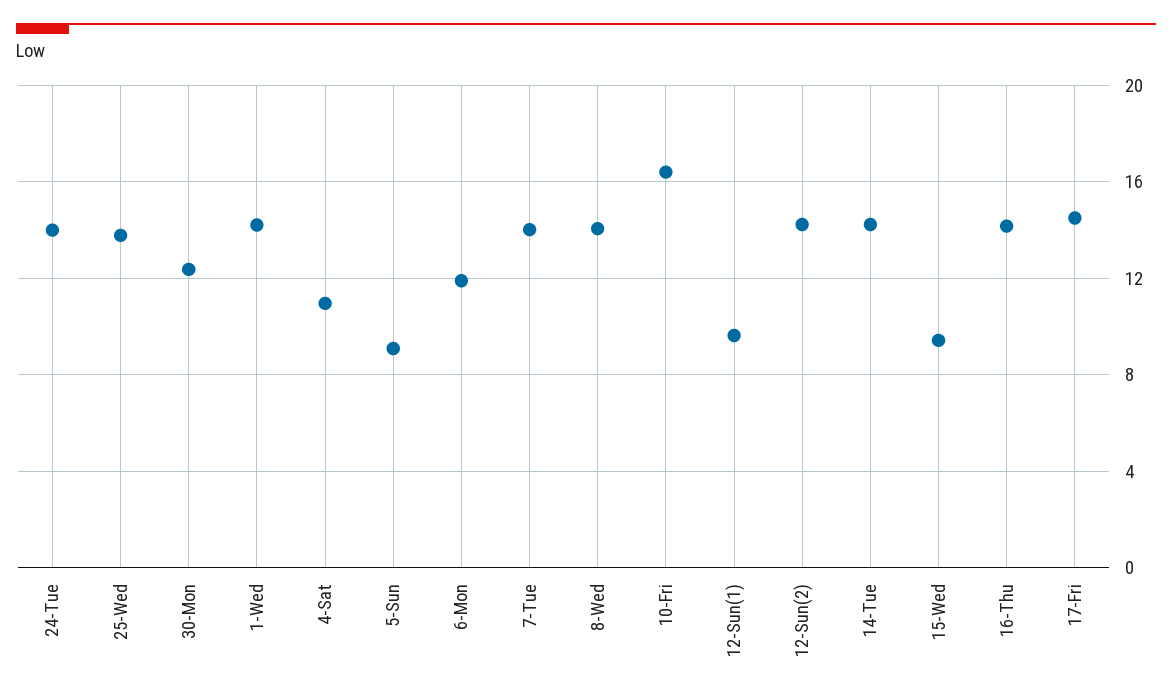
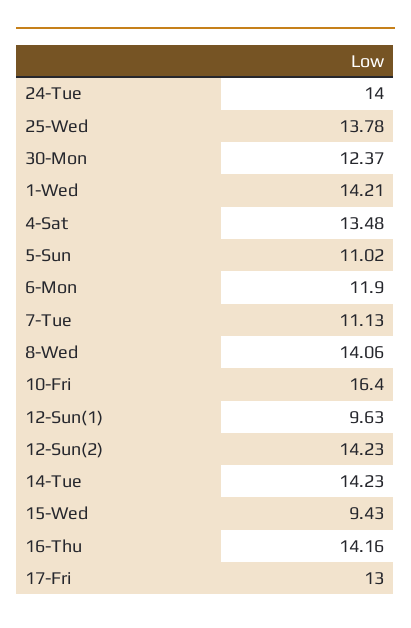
  {
    "24-Tue": 14,
    "25-Wed": 13.78,
    "30-Mon": 12.37,
    "1-Wed": 14.21,
-   "4-Sat": 11,
+   "4-Sat": 13.48,
-   "5-Sun": 9,
+   "5-Sun": 11.02,
    "6-Mon": 11.9,
-   "7-Tue": 14,
+   "7-Tue": 11.13,
    "8-Wed": 14.06,
    "10-Fri": 16.4,
    "12-Sun(1)": 9.63,
    "12-Sun(2)": 14.23,
    "14-Tue": 14.23,
    "15-Wed": 9.43,
    "16-Thu": 14.16,
-   "17-Fri": 14.5
+   "17-Fri": 13
  }

